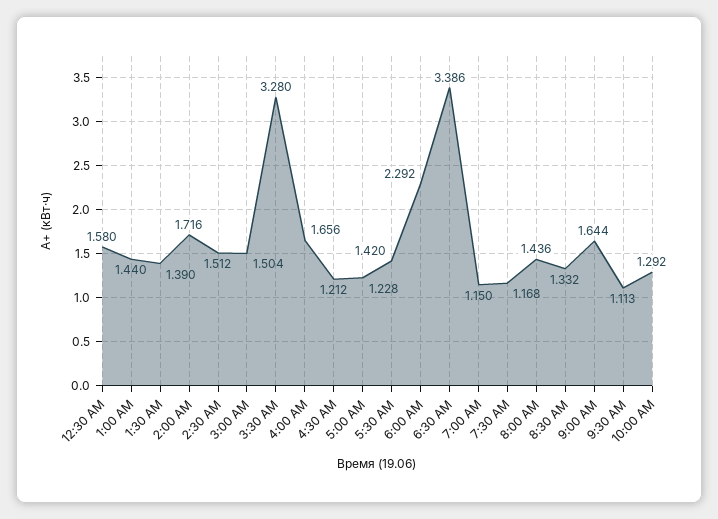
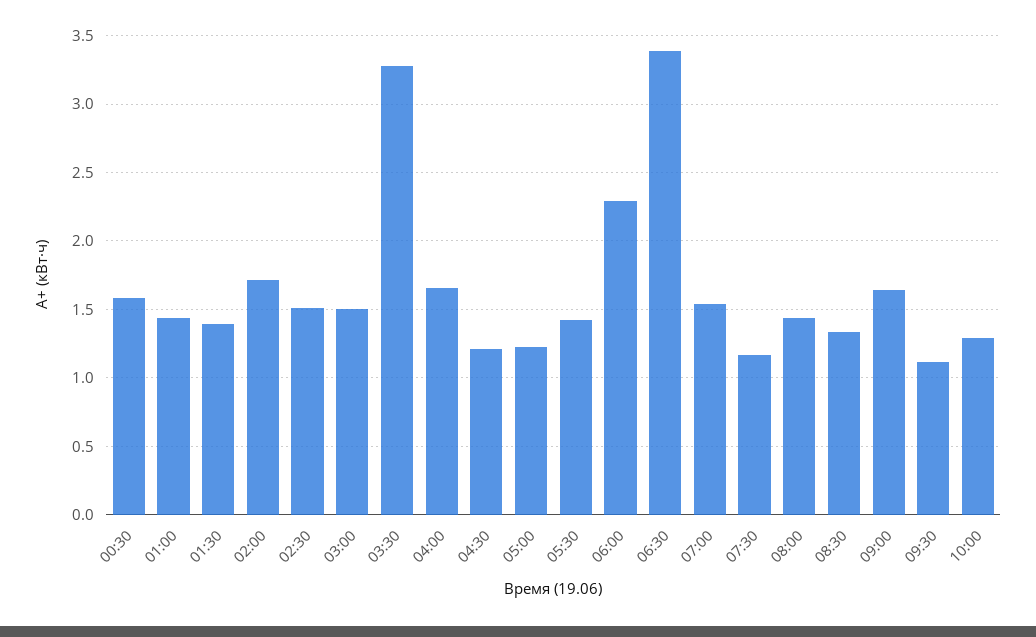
  {
    "12:30 AM": 1.58,
    "1:00 AM": 1.44,
    "1:30 AM": 1.39,
    "2:00 AM": 1.716,
    "2:30 AM": 1.512,
    "3:00 AM": 1.504,
    "3:30 AM": 3.28,
    "4:00 AM": 1.656,
    "4:30 AM": 1.212,
    "5:00 AM": 1.228,
    "5:30 AM": 1.42,
    "6:00 AM": 2.292,
    "6:30 AM": 3.386,
-   "7:00 AM": 1.15,
+   "7:00 AM": 1.55,
    "7:30 AM": 1.168,
    "8:00 AM": 1.436,
    "8:30 AM": 1.332,
    "9:00 AM": 1.644,
    "9:30 AM": 1.113,
    "10:00 AM": 1.292
  }

